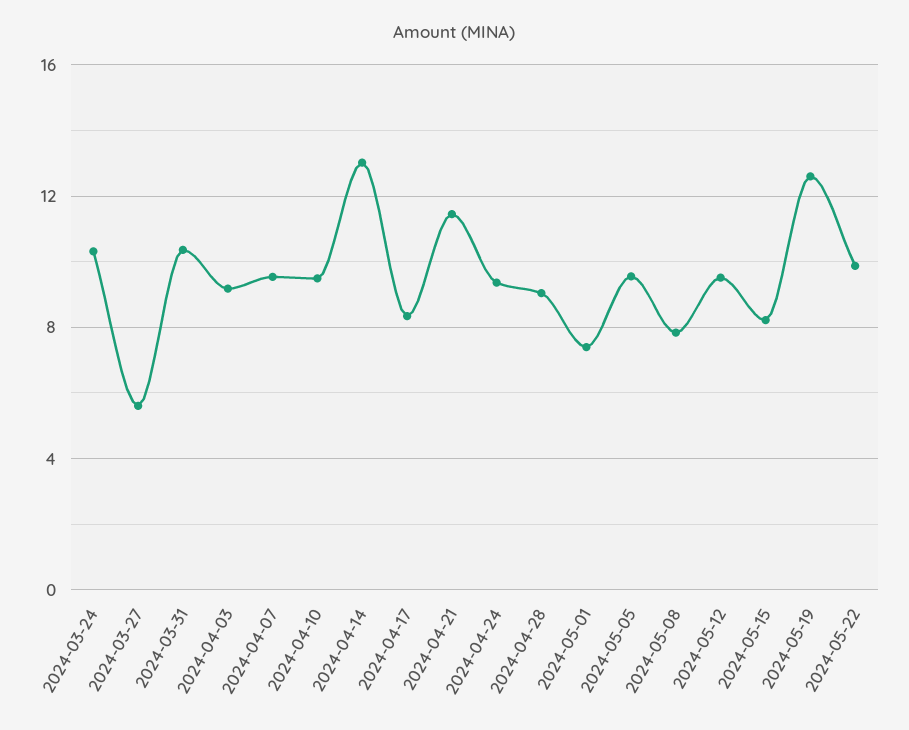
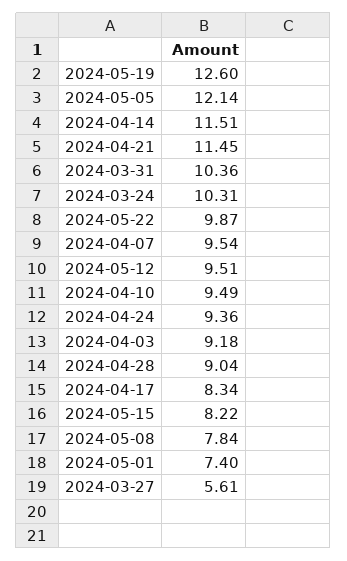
  {
    "2024-03-24": 10.31,
    "2024-03-27": 5.61,
    "2024-03-31": 10.36,
    "2024-04-03": 9.18,
    "2024-04-07": 9.54,
    "2024-04-10": 9.49,
-   "2024-04-14": 13,
+   "2024-04-14": 11.51,
    "2024-04-17": 8.34,
    "2024-04-21": 11.45,
    "2024-04-24": 9.36,
    "2024-04-28": 9.04,
    "2024-05-01": 7.4,
-   "2024-05-05": 9.5,
+   "2024-05-05": 12.14,
    "2024-05-08": 7.84,
    "2024-05-12": 9.51,
    "2024-05-15": 8.22,
    "2024-05-19": 12.6,
    "2024-05-22": 9.87
  }

